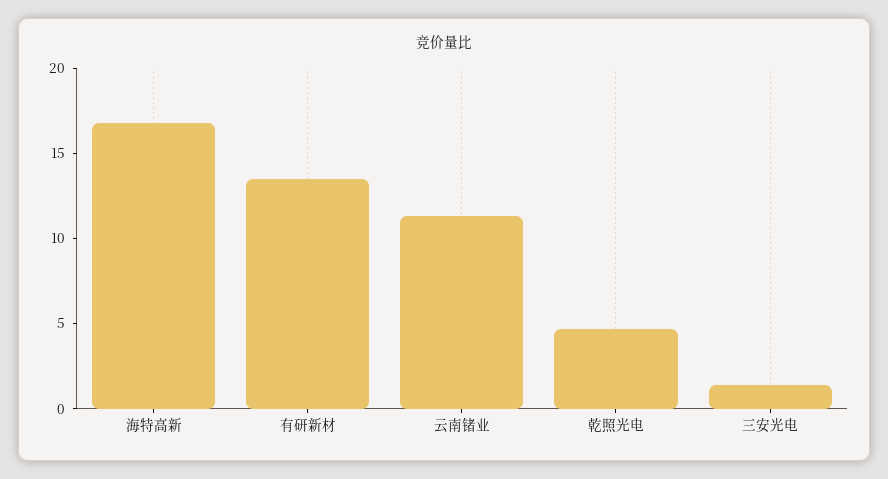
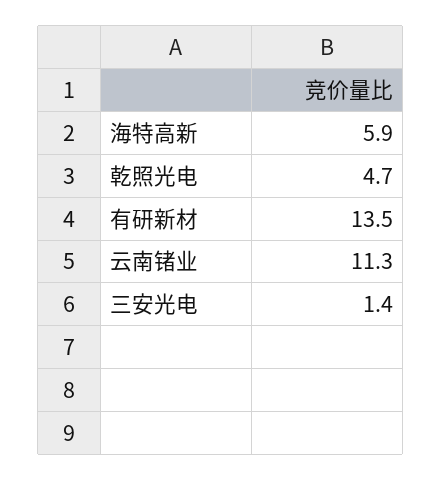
  {
-   "海特高新": 17,
+   "海特高新": 5.9,
    "有研新材": 13.5,
    "云南锗业": 11.3,
    "乾照光电": 4.7,
    "三安光电": 1.4
  }

